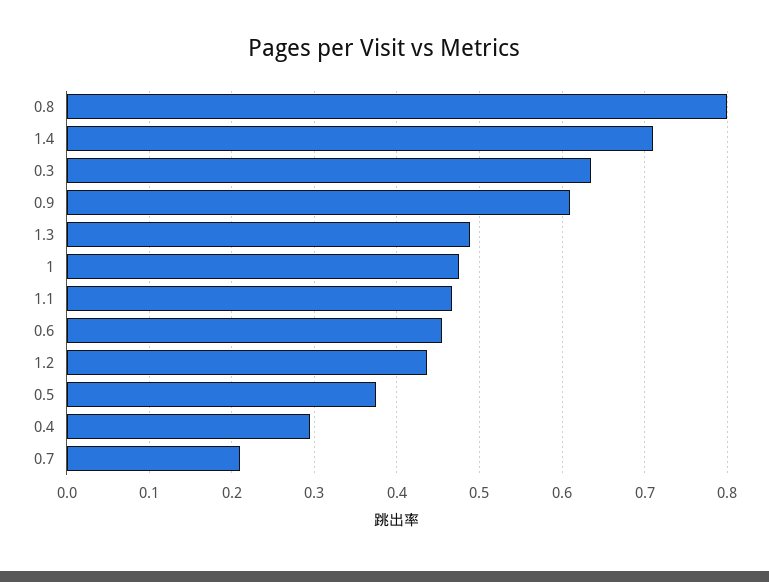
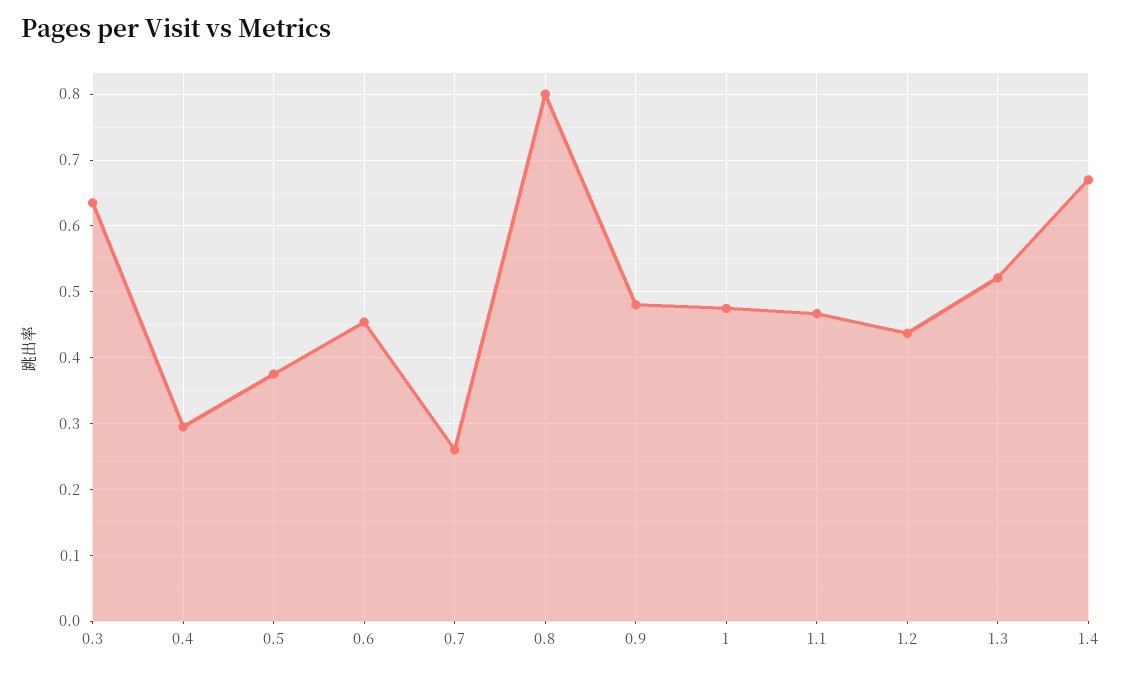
  {
    "0.8": 0.8,
-   "1.4": 0.71,
+   "1.4": 0.67,
    "0.3": 0.64,
-   "0.9": 0.61,
+   "0.9": 0.48,
-   "1.3": 0.49,
+   "1.3": 0.52,
    "1": 0.48,
    "1.1": 0.47,
    "0.6": 0.45,
    "1.2": 0.44,
    "0.5": 0.38,
    "0.4": 0.3,
-   "0.7": 0.21
+   "0.7": 0.26
  }

